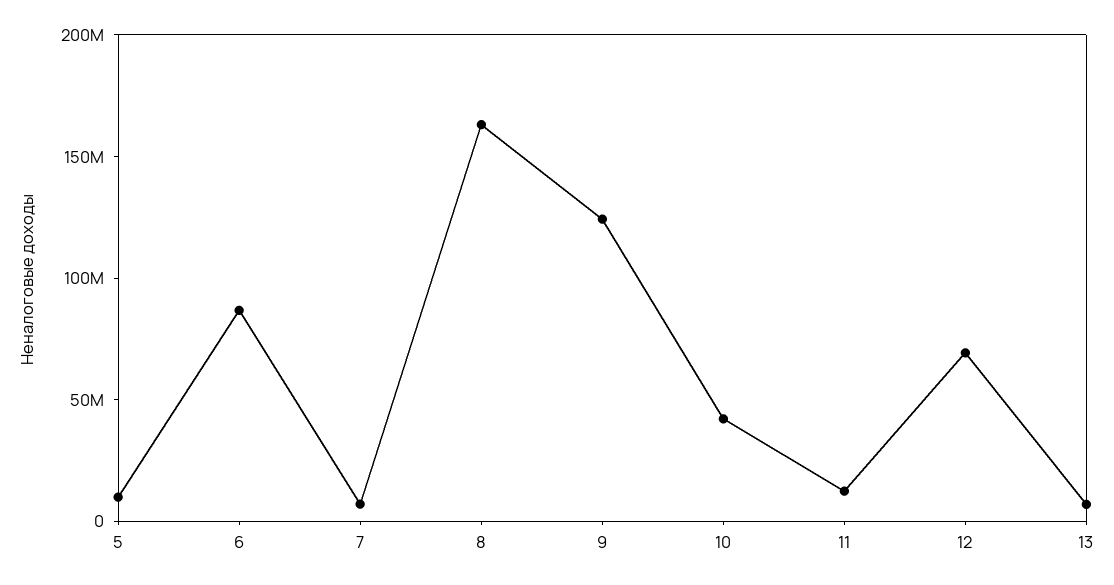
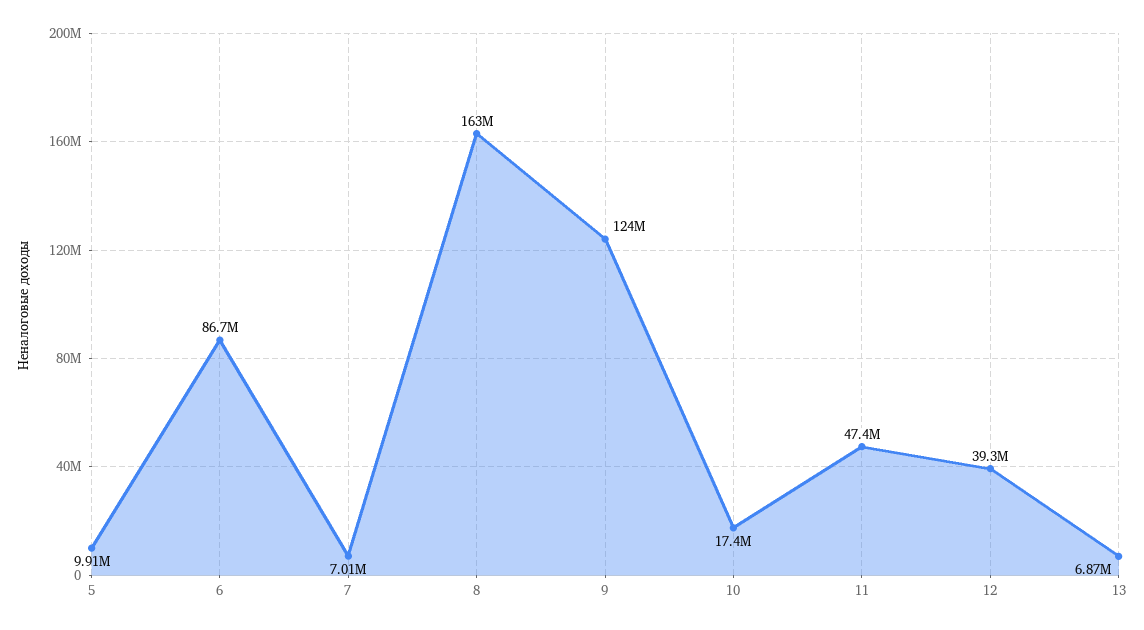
  {
    "5": 9910000,
    "6": 86700000,
    "7": 7010000,
    "8": 163000000,
    "9": 124000000,
-   "10": 40000000,
+   "10": 17400000,
-   "11": 10000000,
+   "11": 47400000,
-   "12": 70000000,
+   "12": 39300000,
    "13": 6870000
  }

